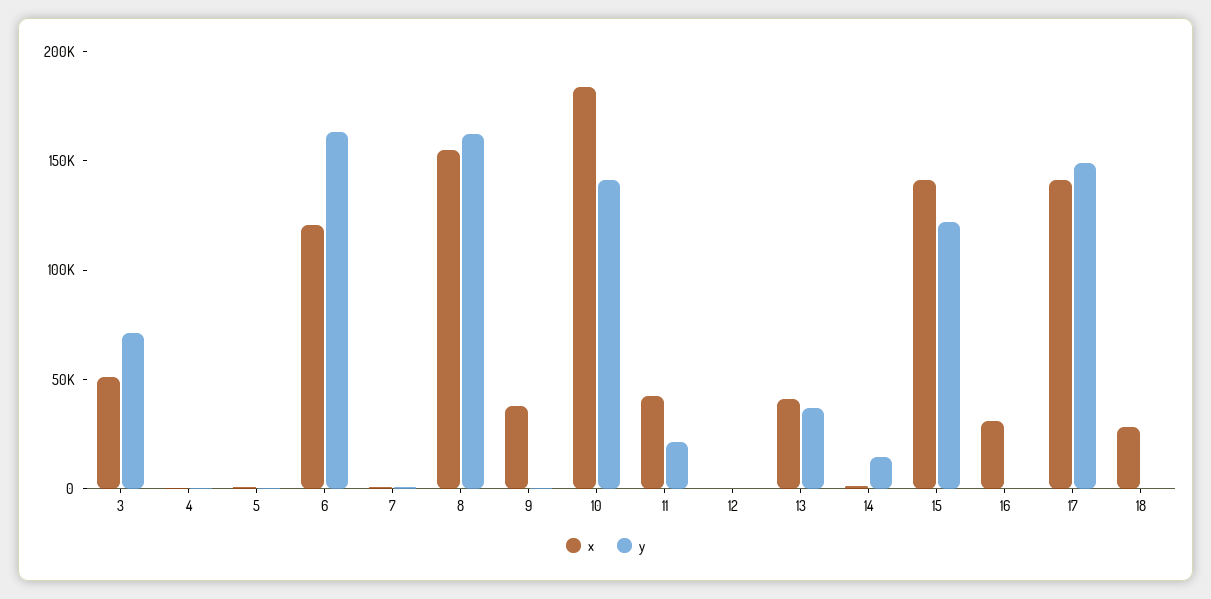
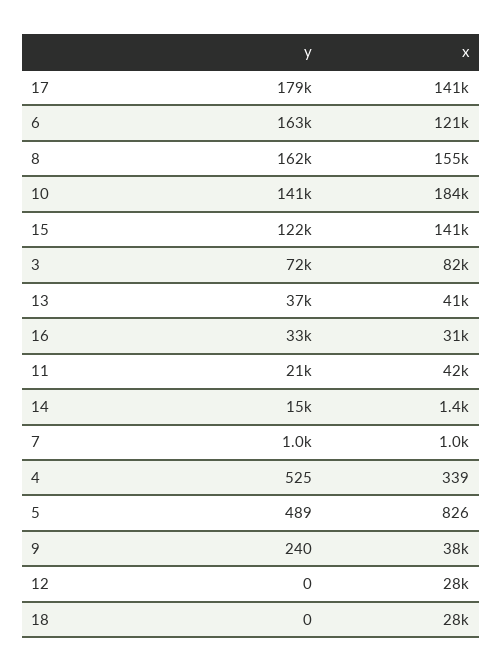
  {
    "x": {
-     "3": 50000,
+     "3": 82000,
      "4": 339,
      "5": 826,
      "6": 121000,
      "7": 1000,
      "8": 155000,
      "9": 38000,
      "10": 184000,
      "11": 42000,
-     "12": 0,
+     "12": 28000,
      "13": 41000,
      "14": 1400,
      "15": 141000,
      "16": 31000,
      "17": 141000,
      "18": 28000
    },
    "y": {
      "3": 72000,
      "4": 525,
      "5": 489,
      "6": 163000,
      "7": 1000,
      "8": 162000,
      "9": 240,
      "10": 141000,
      "11": 21000,
      "12": 0,
      "13": 37000,
      "14": 15000,
      "15": 122000,
-     "16": 0,
+     "16": 33000,
-     "17": 150000,
+     "17": 179000,
      "18": 0
    }
  }

